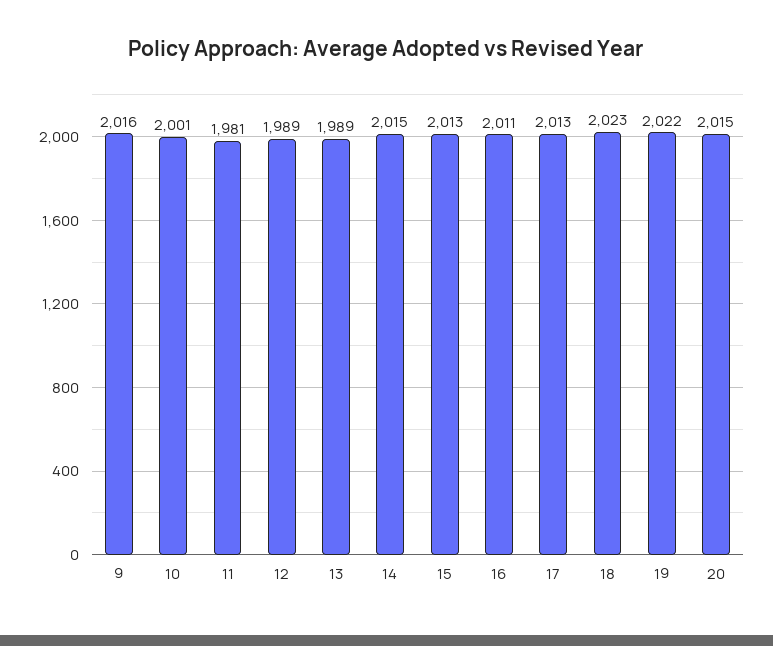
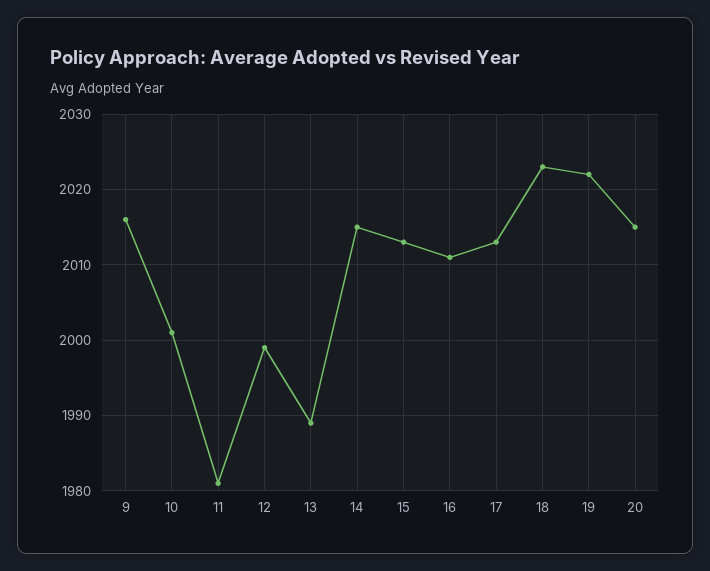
  {
    "9": 2016,
    "10": 2001,
    "11": 1981,
-   "12": 1989,
+   "12": 1999,
    "13": 1989,
    "14": 2015,
    "15": 2013,
    "16": 2011,
    "17": 2013,
    "18": 2023,
    "19": 2022,
    "20": 2015
  }

